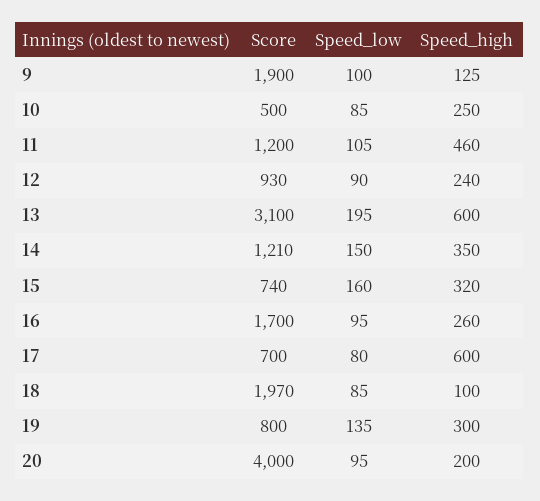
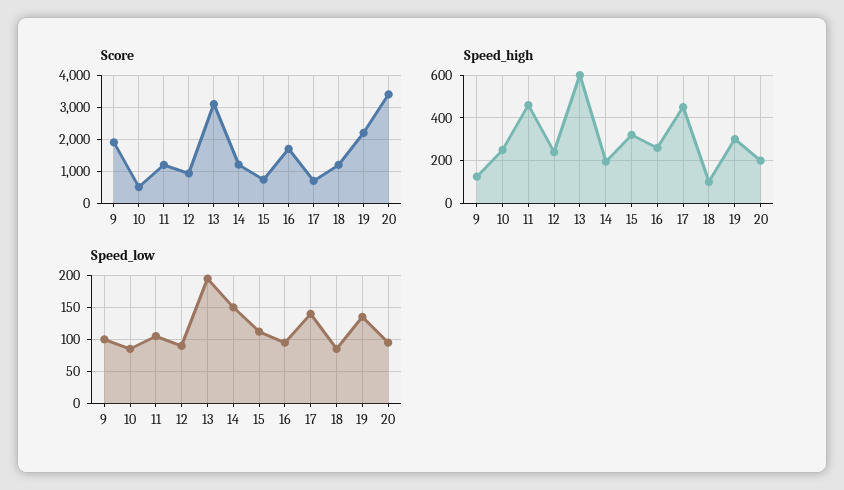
  {
    "Score": {
      "9": 1900,
      "10": 500,
      "11": 1200,
      "12": 930,
      "13": 3100,
      "14": 1210,
      "15": 740,
      "16": 1700,
      "17": 700,
-     "18": 1970,
+     "18": 1200,
-     "19": 800,
+     "19": 2200,
-     "20": 4000
+     "20": 3400
    },
    "Speed_low": {
      "9": 100,
      "10": 85,
      "11": 105,
      "12": 90,
      "13": 195,
      "14": 150,
-     "15": 160,
+     "15": 110,
      "16": 95,
-     "17": 80,
+     "17": 140,
      "18": 85,
      "19": 135,
      "20": 95
    },
    "Speed_high": {
      "9": 125,
      "10": 250,
      "11": 460,
      "12": 240,
      "13": 600,
-     "14": 350,
+     "14": 200,
      "15": 320,
      "16": 260,
-     "17": 600,
+     "17": 450,
      "18": 100,
      "19": 300,
      "20": 200
    }
  }

